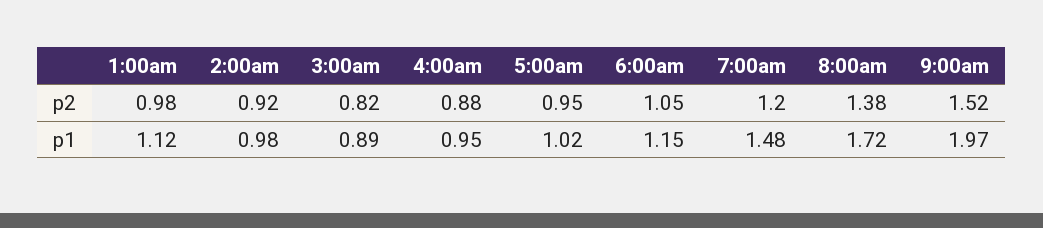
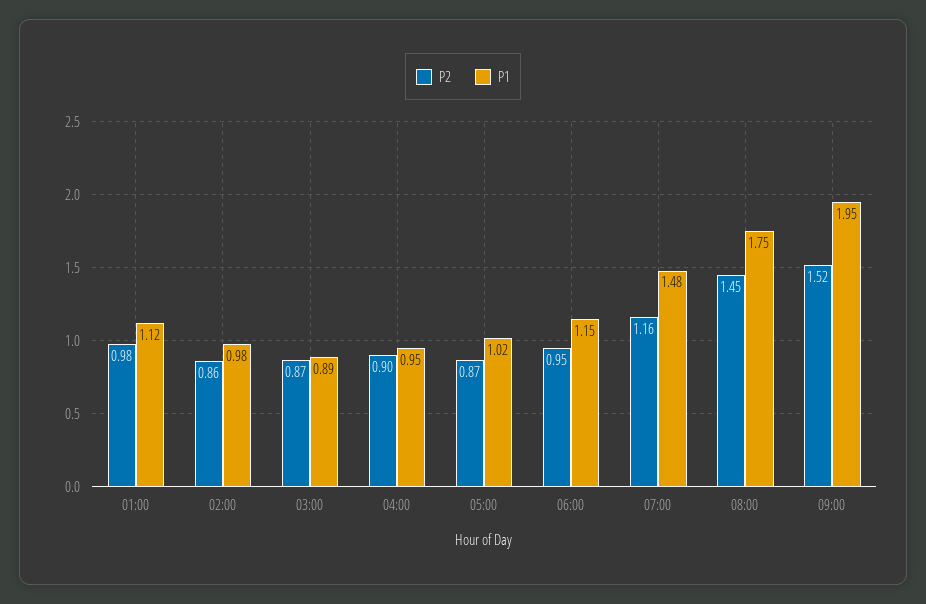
  {
    "p2": {
      "1:00am": 0.98,
-     "2:00am": 0.92,
+     "2:00am": 0.86,
-     "3:00am": 0.82,
+     "3:00am": 0.87,
-     "4:00am": 0.88,
+     "4:00am": 0.9,
-     "5:00am": 0.95,
+     "5:00am": 0.87,
-     "6:00am": 1.05,
+     "6:00am": 0.95,
-     "7:00am": 1.2,
+     "7:00am": 1.16,
-     "8:00am": 1.38,
+     "8:00am": 1.45,
      "9:00am": 1.52
    },
    "p1": {
      "1:00am": 1.12,
      "2:00am": 0.98,
      "3:00am": 0.89,
      "4:00am": 0.95,
      "5:00am": 1.02,
      "6:00am": 1.15,
      "7:00am": 1.48,
-     "8:00am": 1.72,
+     "8:00am": 1.75,
-     "9:00am": 1.97
+     "9:00am": 1.95
    }
  }

